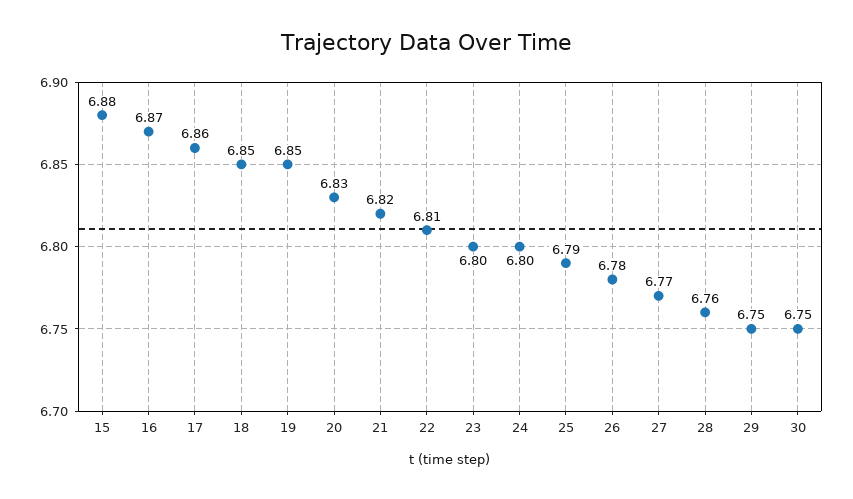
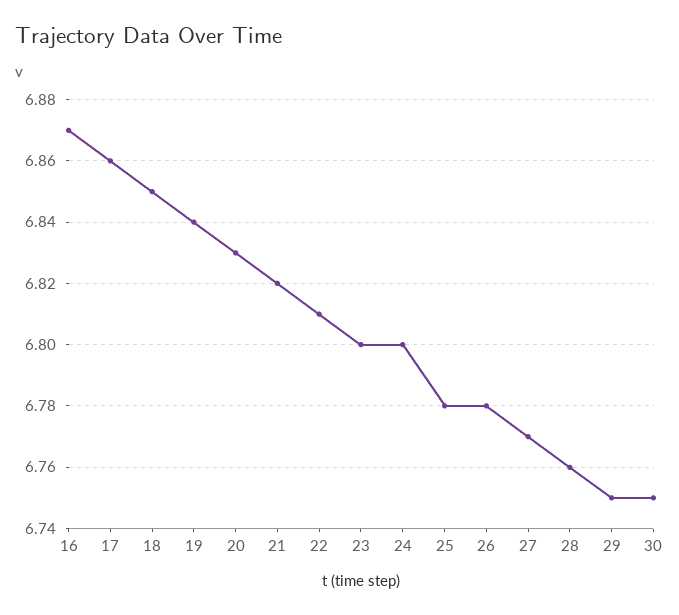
  {
-   "15": 6.88,
    "16": 6.87,
    "17": 6.86,
    "18": 6.85,
-   "19": 6.85,
+   "19": 6.84,
    "20": 6.83,
    "21": 6.82,
    "22": 6.81,
    "23": 6.8,
    "24": 6.8,
-   "25": 6.79,
+   "25": 6.78,
    "26": 6.78,
    "27": 6.77,
    "28": 6.76,
    "29": 6.75,
    "30": 6.75
  }

